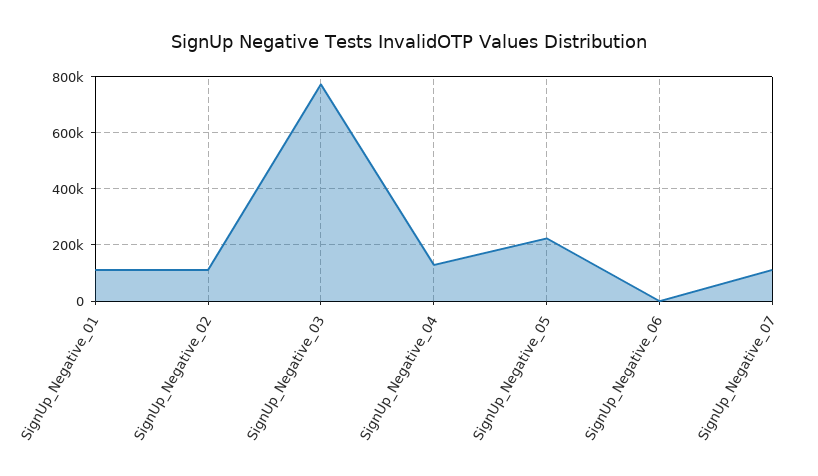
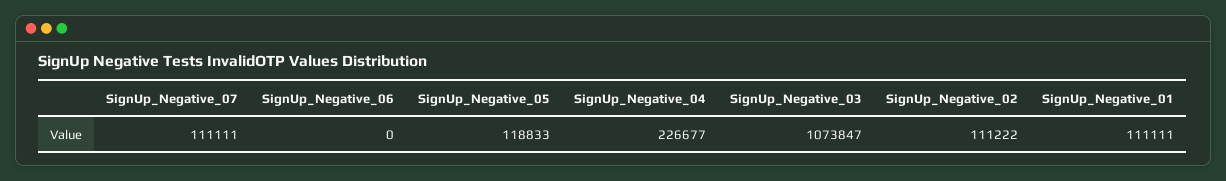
  {
    "SignUp_Negative_01": 111111,
    "SignUp_Negative_02": 111222,
-   "SignUp_Negative_03": 775000,
+   "SignUp_Negative_03": 1073847,
-   "SignUp_Negative_04": 125000,
+   "SignUp_Negative_04": 226677,
-   "SignUp_Negative_05": 225000,
+   "SignUp_Negative_05": 118833,
    "SignUp_Negative_06": 0,
    "SignUp_Negative_07": 111111
  }

